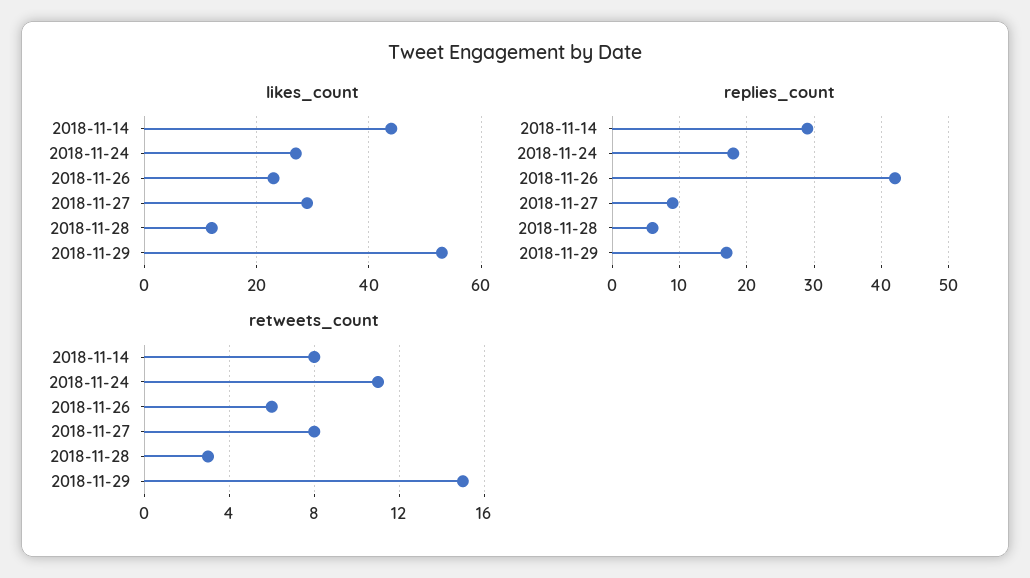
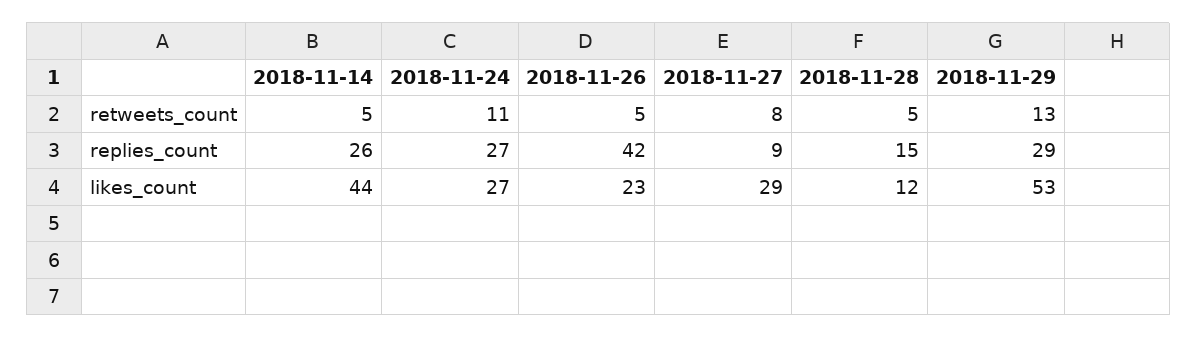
  {
    "likes_count": {
      "2018-11-14": 44,
      "2018-11-24": 27,
      "2018-11-26": 23,
      "2018-11-27": 29,
      "2018-11-28": 12,
      "2018-11-29": 53
    },
    "replies_count": {
-     "2018-11-14": 29,
+     "2018-11-14": 26,
-     "2018-11-24": 18,
+     "2018-11-24": 27,
      "2018-11-26": 42,
      "2018-11-27": 9,
-     "2018-11-28": 6,
+     "2018-11-28": 15,
-     "2018-11-29": 17
+     "2018-11-29": 29
    },
    "retweets_count": {
-     "2018-11-14": 8,
+     "2018-11-14": 5,
      "2018-11-24": 11,
-     "2018-11-26": 6,
+     "2018-11-26": 5,
      "2018-11-27": 8,
-     "2018-11-28": 3,
+     "2018-11-28": 5,
-     "2018-11-29": 15
+     "2018-11-29": 13
    }
  }

